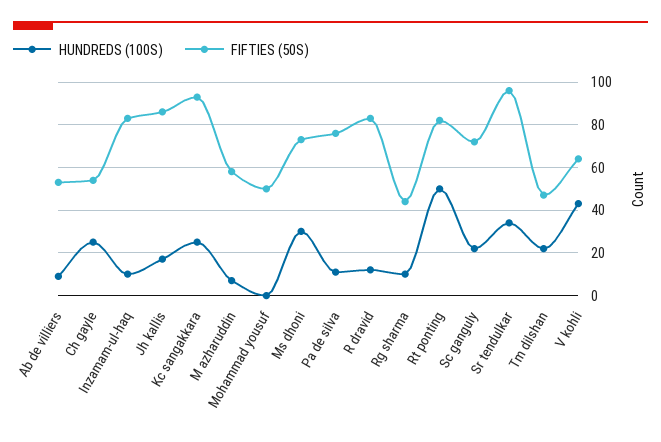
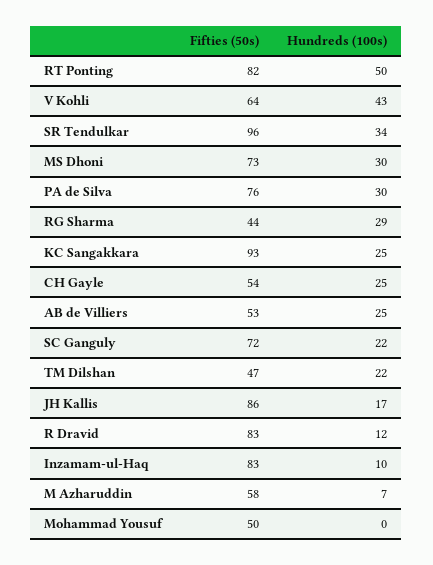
  {
    "HUNDREDS (100S)": {
-     "Ab de villiers": 10,
+     "Ab de villiers": 25,
      "Ch gayle": 25,
      "Inzamam-ul-haq": 10,
      "Jh kallis": 17,
      "Kc sangakkara": 25,
      "M azharuddin": 7,
      "Mohammad yousuf": 0,
      "Ms dhoni": 30,
-     "Pa de silva": 10,
+     "Pa de silva": 30,
      "R dravid": 12,
-     "Rg sharma": 10,
+     "Rg sharma": 29,
      "Rt ponting": 50,
      "Sc ganguly": 22,
      "Sr tendulkar": 34,
      "Tm dilshan": 22,
      "V kohli": 43
    },
    "FIFTIES (50S)": {
      "Ab de villiers": 53,
      "Ch gayle": 54,
      "Inzamam-ul-haq": 83,
      "Jh kallis": 86,
      "Kc sangakkara": 93,
      "M azharuddin": 58,
      "Mohammad yousuf": 50,
      "Ms dhoni": 73,
      "Pa de silva": 76,
      "R dravid": 83,
      "Rg sharma": 44,
      "Rt ponting": 82,
      "Sc ganguly": 72,
      "Sr tendulkar": 96,
      "Tm dilshan": 47,
      "V kohli": 64
    }
  }

